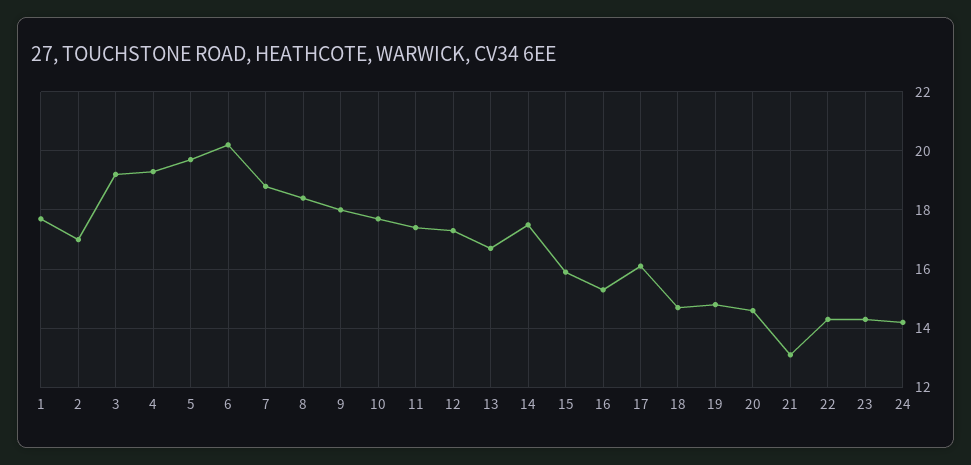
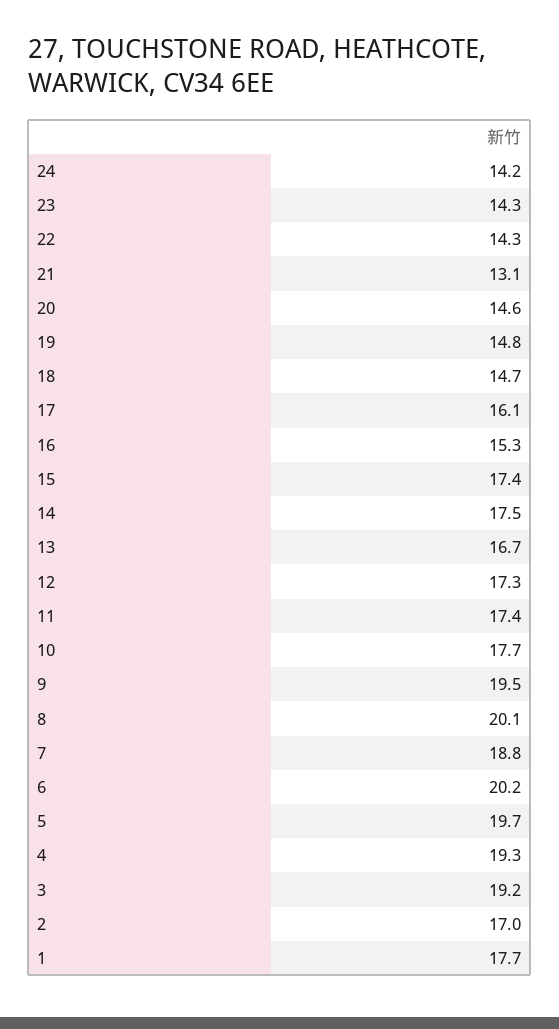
  {
    "1": 17.7,
    "2": 17,
    "3": 19.2,
    "4": 19.3,
    "5": 19.7,
    "6": 20.2,
    "7": 18.8,
-   "8": 18.5,
+   "8": 20.1,
-   "9": 18,
+   "9": 19.5,
    "10": 17.7,
    "11": 17.4,
    "12": 17.3,
    "13": 16.7,
    "14": 17.5,
-   "15": 16,
+   "15": 17.4,
    "16": 15.3,
    "17": 16.1,
    "18": 14.7,
    "19": 14.8,
    "20": 14.6,
    "21": 13.1,
    "22": 14.3,
    "23": 14.3,
    "24": 14.2
  }

